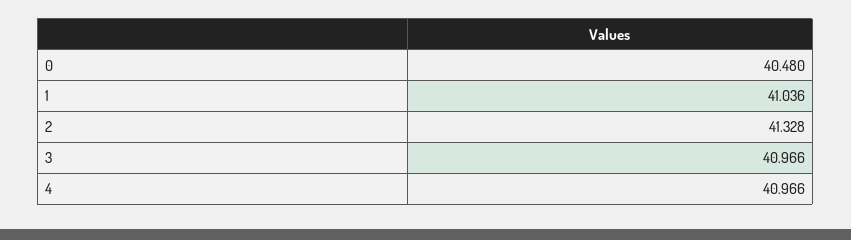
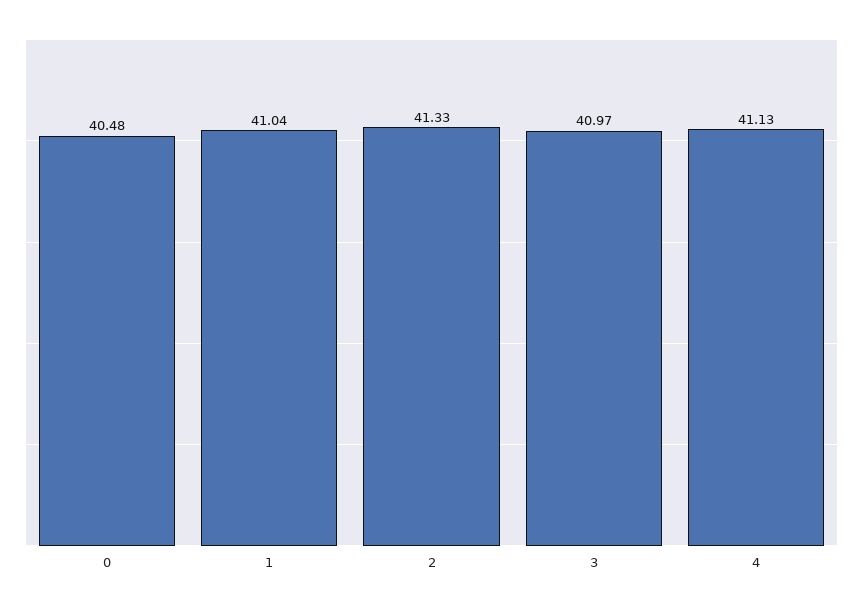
  {
    "0": 40.48,
    "1": 41.036,
    "2": 41.328,
    "3": 40.966,
-   "4": 40.966
+   "4": 41.13
  }

